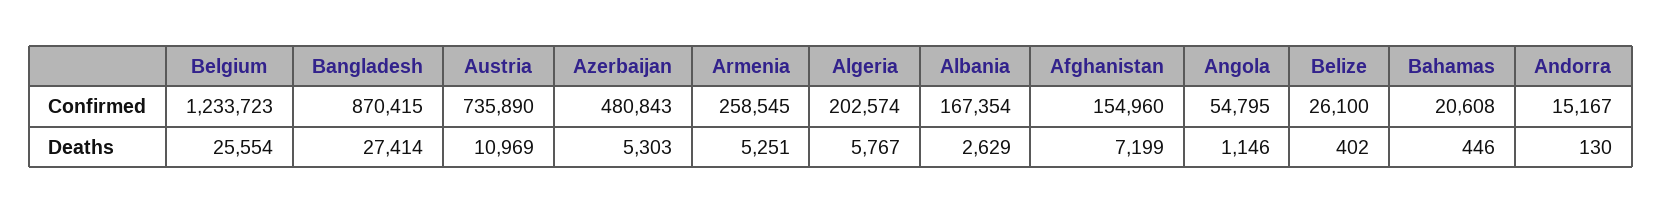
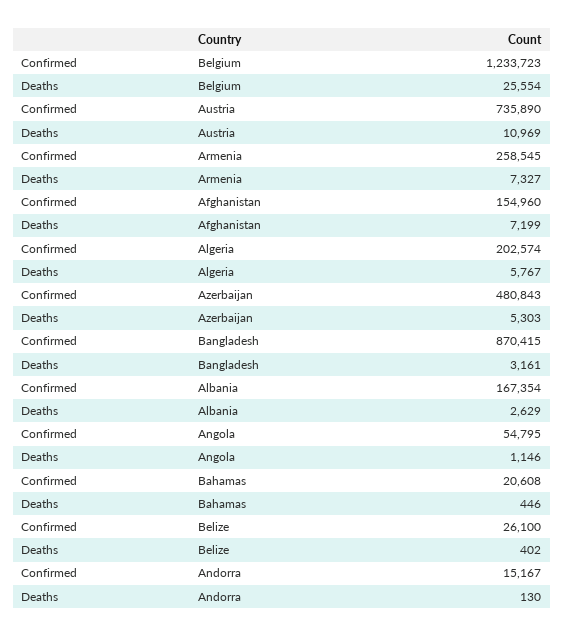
  {
    "Belgium": {
      "Confirmed": 1233723,
      "Deaths": 25554
    },
    "Bangladesh": {
      "Confirmed": 870415,
-     "Deaths": 27414
+     "Deaths": 3161
    },
    "Austria": {
      "Confirmed": 735890,
      "Deaths": 10969
    },
    "Azerbaijan": {
      "Confirmed": 480843,
      "Deaths": 5303
    },
    "Armenia": {
      "Confirmed": 258545,
-     "Deaths": 5251
+     "Deaths": 7327
    },
    "Algeria": {
      "Confirmed": 202574,
      "Deaths": 5767
    },
    "Albania": {
      "Confirmed": 167354,
      "Deaths": 2629
    },
    "Afghanistan": {
      "Confirmed": 154960,
      "Deaths": 7199
    },
    "Angola": {
      "Confirmed": 54795,
      "Deaths": 1146
    },
    "Belize": {
      "Confirmed": 26100,
      "Deaths": 402
    },
    "Bahamas": {
      "Confirmed": 20608,
      "Deaths": 446
    },
    "Andorra": {
      "Confirmed": 15167,
      "Deaths": 130
    }
  }

